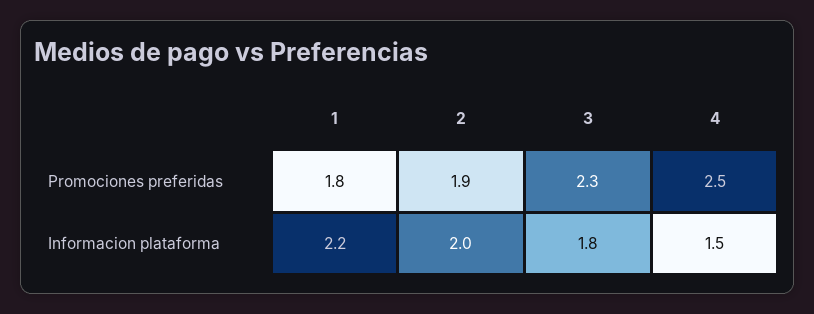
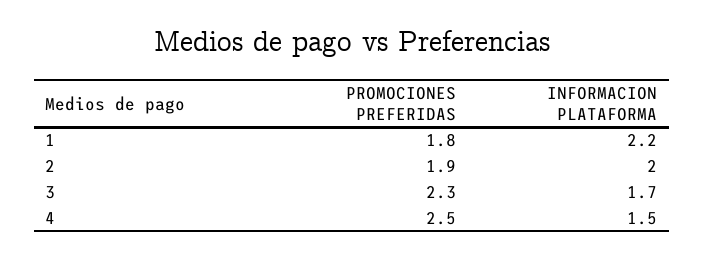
  {
    "1": {
      "Promociones preferidas": 1.8,
      "Informacion plataforma": 2.2
    },
    "2": {
      "Promociones preferidas": 1.9,
      "Informacion plataforma": 2
    },
    "3": {
      "Promociones preferidas": 2.3,
-     "Informacion plataforma": 1.8
+     "Informacion plataforma": 1.7
    },
    "4": {
      "Promociones preferidas": 2.5,
      "Informacion plataforma": 1.5
    }
  }

